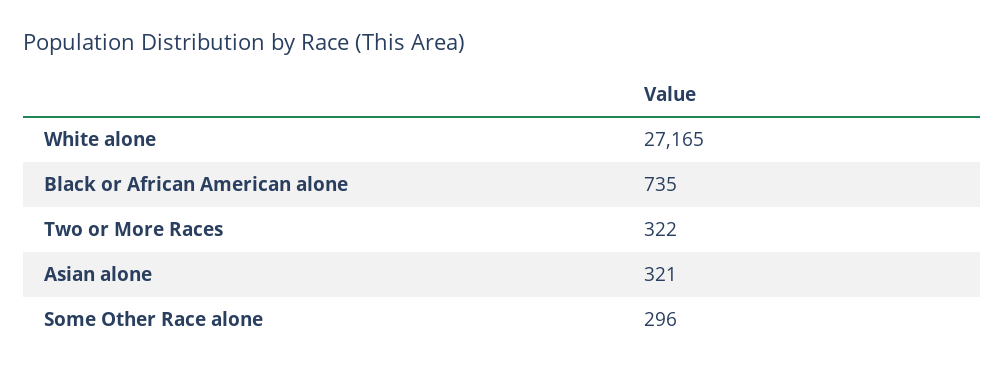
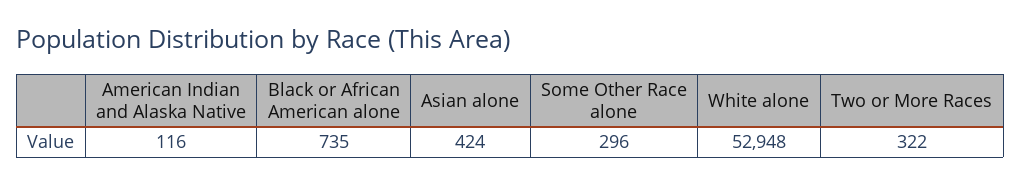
  {
-   "White alone": 27165,
+   "White alone": 52948,
    "Black or African American alone": 735,
    "Two or More Races": 322,
-   "Asian alone": 321,
+   "Asian alone": 424,
-   "Some Other Race alone": 296
+   "Some Other Race alone": 296,
+   "American Indian and Alaska Native": 116
  }

